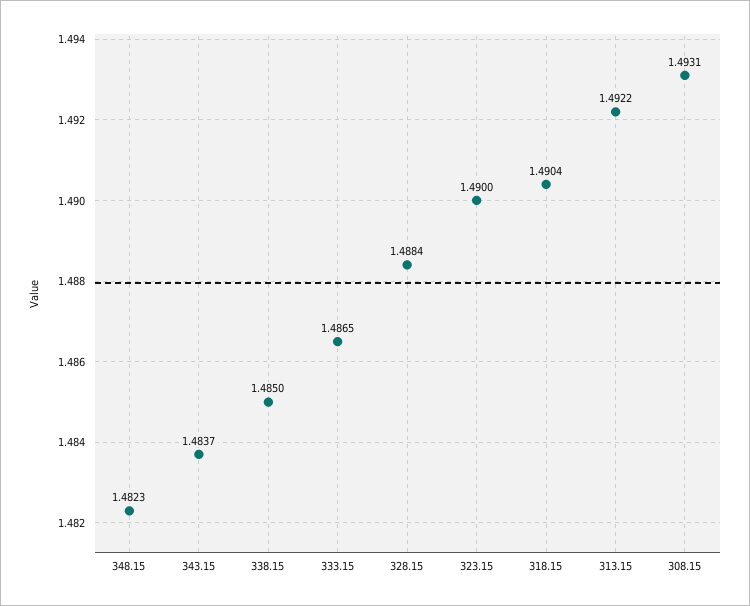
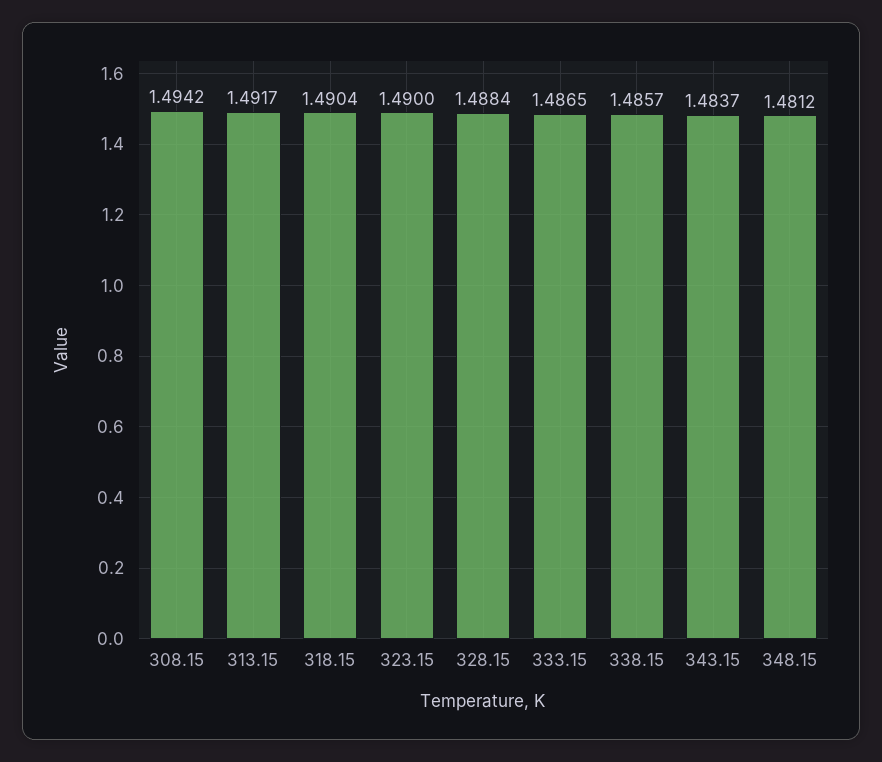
  {
-   "348.15": 1.4823,
+   "348.15": 1.4812,
    "343.15": 1.4837,
-   "338.15": 1.485,
+   "338.15": 1.4857,
    "333.15": 1.4865,
    "328.15": 1.4884,
    "323.15": 1.49,
    "318.15": 1.4904,
-   "313.15": 1.4922,
+   "313.15": 1.4917,
-   "308.15": 1.4931
+   "308.15": 1.4942
  }

